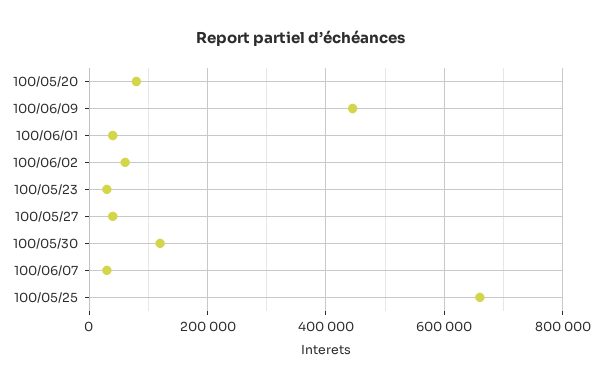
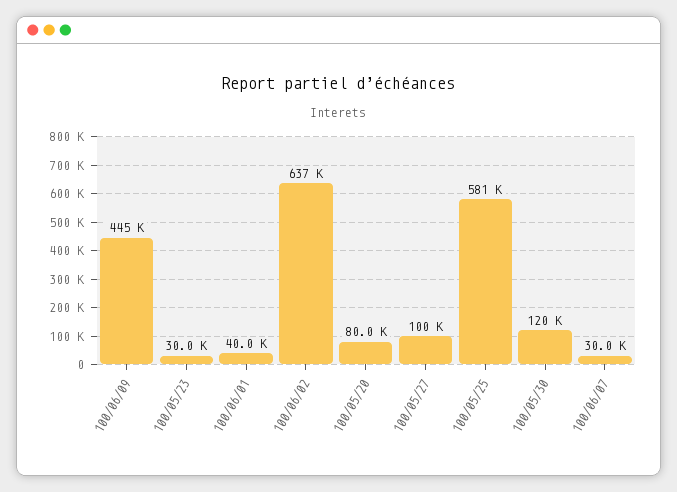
  {
    "100/05/20": 80000,
    "100/06/09": 445000,
    "100/06/01": 40000,
-   "100/06/02": 60000,
+   "100/06/02": 637000,
    "100/05/23": 30000,
-   "100/05/27": 40000,
+   "100/05/27": 100000,
    "100/05/30": 120000,
    "100/06/07": 30000,
-   "100/05/25": 660000
+   "100/05/25": 581000
  }

